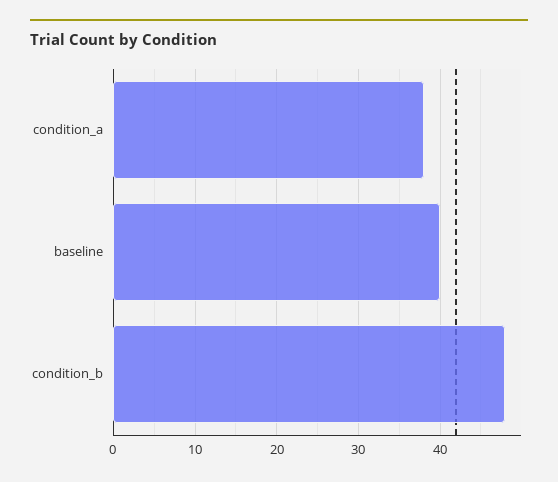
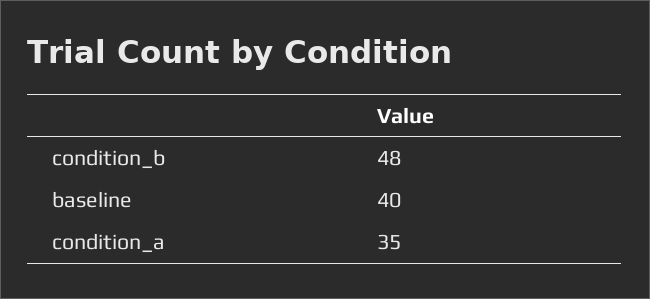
  {
-   "condition_a": 38,
+   "condition_a": 35,
    "baseline": 40,
    "condition_b": 48
  }

